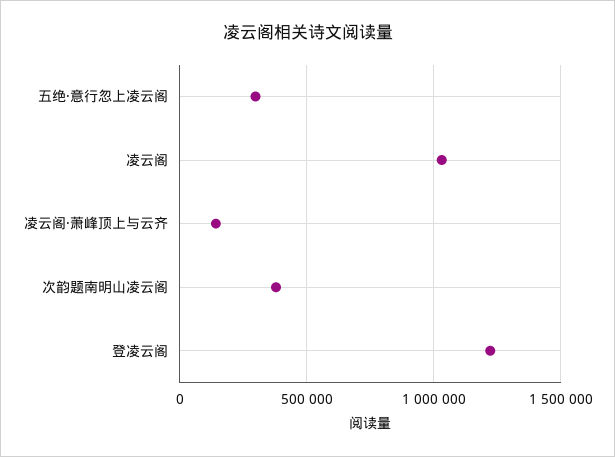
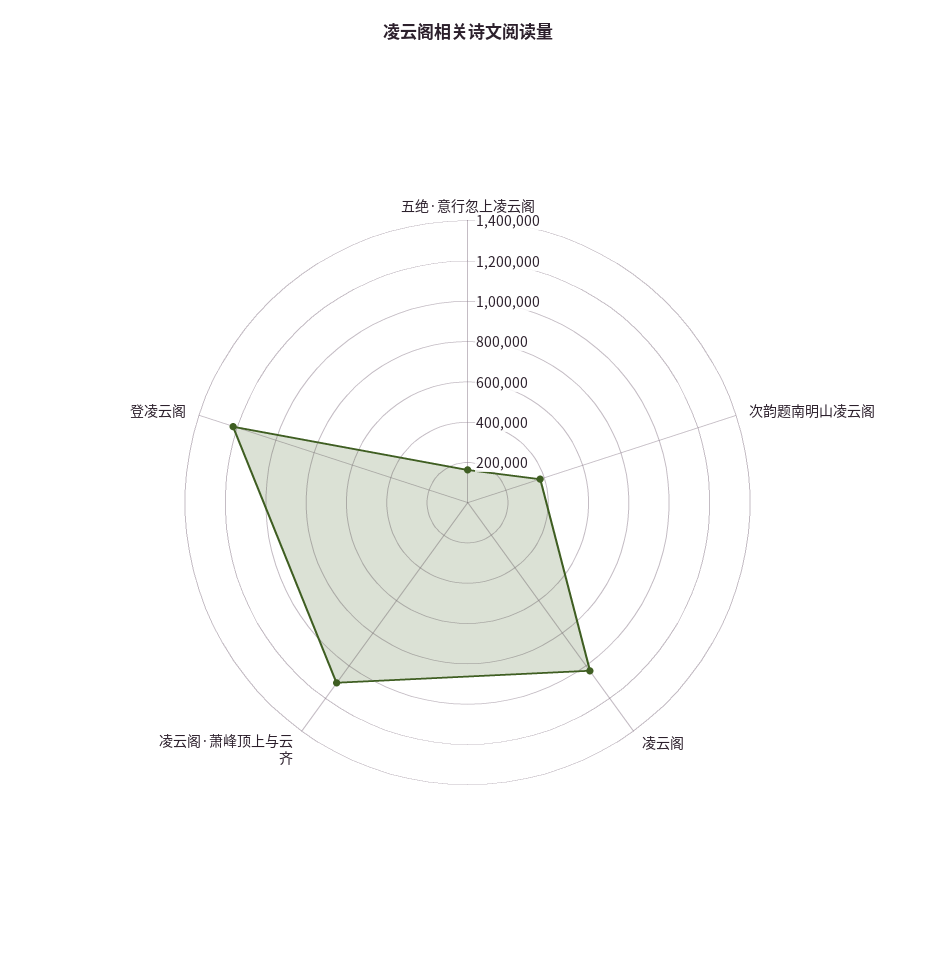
  {
-   "五绝·意行忽上凌云阁": 300000,
+   "五绝·意行忽上凌云阁": 150000,
    "凌云阁": 1050000,
-   "凌云阁·萧峰顶上与云齐": 150000,
+   "凌云阁·萧峰顶上与云齐": 1100000,
    "次韵题南明山凌云阁": 400000,
    "登凌云阁": 1200000
  }

